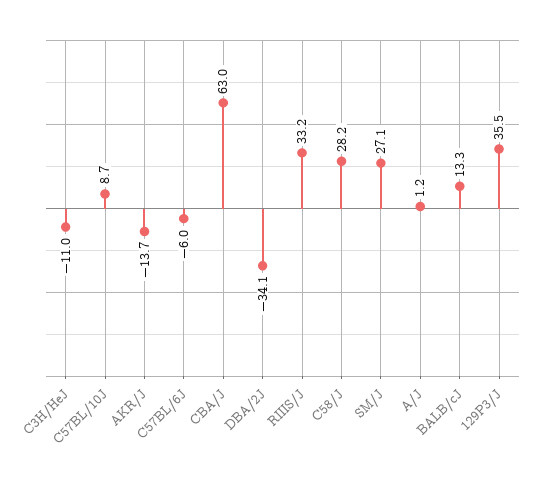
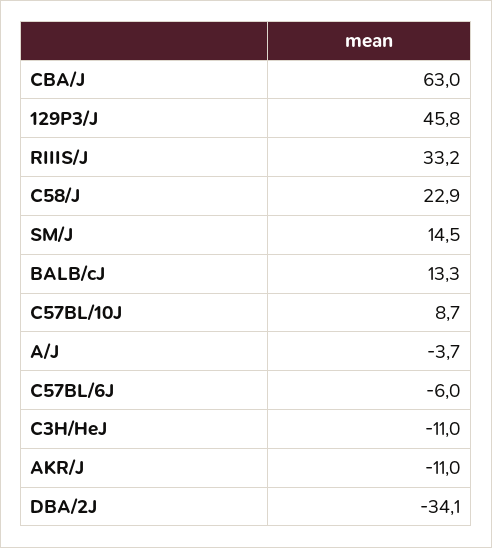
  {
    "C3H/HeJ": -11,
    "C57BL/10J": 8.7,
-   "AKR/J": -13.7,
+   "AKR/J": -11,
    "C57BL/6J": -6,
    "CBA/J": 63,
    "DBA/2J": -34.1,
    "RIIIS/J": 33.2,
-   "C58/J": 28.2,
+   "C58/J": 22.9,
-   "SM/J": 27.1,
+   "SM/J": 14.5,
-   "A/J": 1.2,
+   "A/J": -3.7,
    "BALB/cJ": 13.3,
-   "129P3/J": 35.5
+   "129P3/J": 45.8
  }

